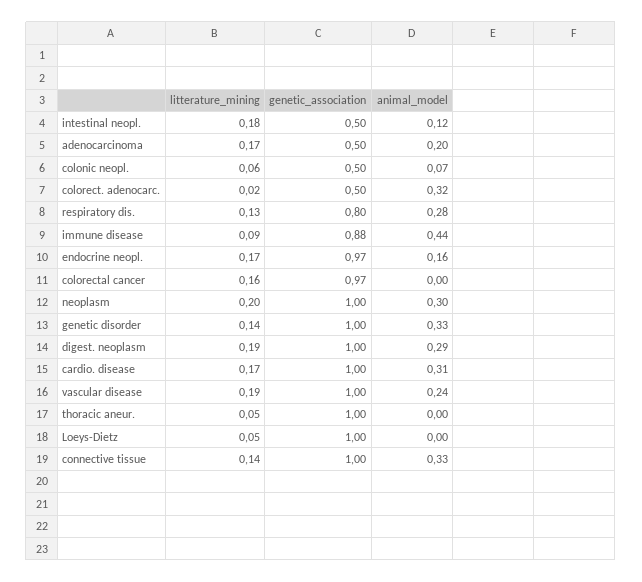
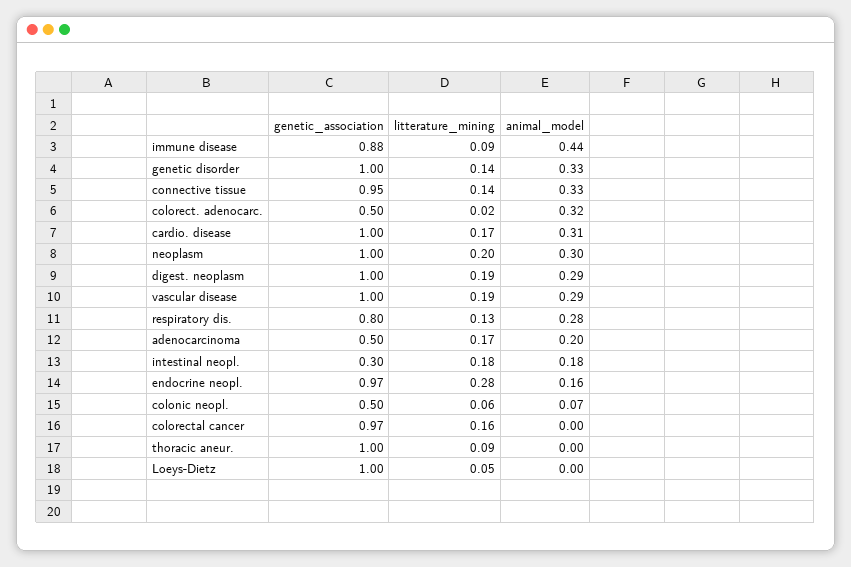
  {
    "litterature_mining": {
      "intestinal neopl.": 0.18,
      "adenocarcinoma": 0.17,
      "colonic neopl.": 0.06,
      "colorect. adenocarc.": 0.02,
      "respiratory dis.": 0.13,
      "immune disease": 0.09,
-     "endocrine neopl.": 0.17,
+     "endocrine neopl.": 0.28,
      "colorectal cancer": 0.16,
      "neoplasm": 0.2,
      "genetic disorder": 0.14,
      "digest. neoplasm": 0.19,
      "cardio. disease": 0.17,
      "vascular disease": 0.19,
-     "thoracic aneur.": 0.05,
+     "thoracic aneur.": 0.09,
      "Loeys-Dietz": 0.05,
      "connective tissue": 0.14
    },
    "genetic_association": {
-     "intestinal neopl.": 0.5,
+     "intestinal neopl.": 0.3,
      "adenocarcinoma": 0.5,
      "colonic neopl.": 0.5,
      "colorect. adenocarc.": 0.5,
      "respiratory dis.": 0.8,
      "immune disease": 0.88,
      "endocrine neopl.": 0.97,
      "colorectal cancer": 0.97,
      "neoplasm": 1,
      "genetic disorder": 1,
      "digest. neoplasm": 1,
      "cardio. disease": 1,
      "vascular disease": 1,
      "thoracic aneur.": 1,
      "Loeys-Dietz": 1,
-     "connective tissue": 1
+     "connective tissue": 0.95
    },
    "animal_model": {
-     "intestinal neopl.": 0.12,
+     "intestinal neopl.": 0.18,
      "adenocarcinoma": 0.2,
      "colonic neopl.": 0.07,
      "colorect. adenocarc.": 0.32,
      "respiratory dis.": 0.28,
      "immune disease": 0.44,
      "endocrine neopl.": 0.16,
      "colorectal cancer": 0,
      "neoplasm": 0.3,
      "genetic disorder": 0.33,
      "digest. neoplasm": 0.29,
      "cardio. disease": 0.31,
-     "vascular disease": 0.24,
+     "vascular disease": 0.29,
      "thoracic aneur.": 0,
      "Loeys-Dietz": 0,
      "connective tissue": 0.33
    }
  }

